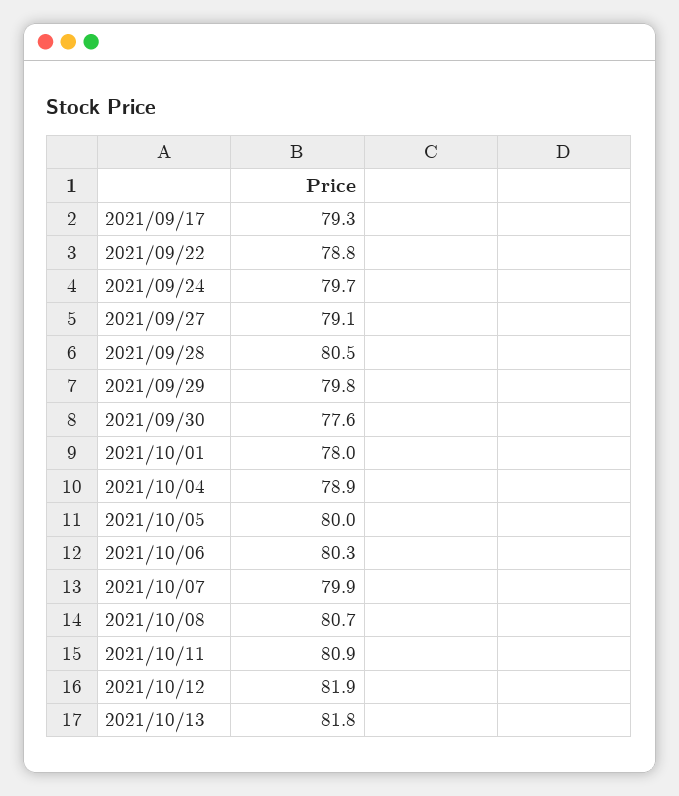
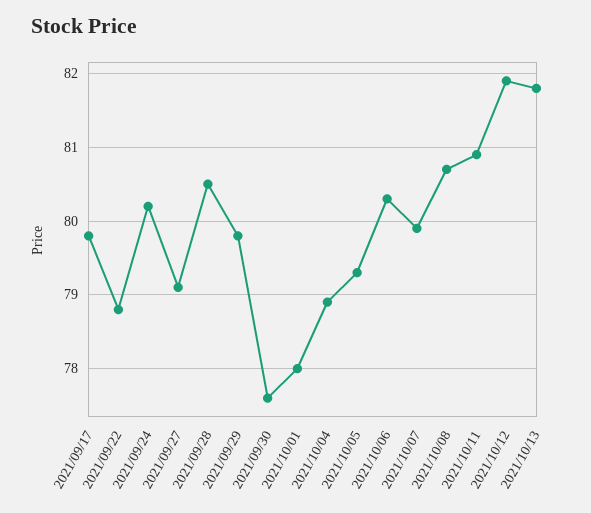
  {
-   "2021/09/17": 79.3,
+   "2021/09/17": 79.8,
    "2021/09/22": 78.8,
-   "2021/09/24": 79.7,
+   "2021/09/24": 80.2,
    "2021/09/27": 79.1,
    "2021/09/28": 80.5,
    "2021/09/29": 79.8,
    "2021/09/30": 77.6,
    "2021/10/01": 78,
    "2021/10/04": 78.9,
-   "2021/10/05": 80,
+   "2021/10/05": 79.3,
    "2021/10/06": 80.3,
    "2021/10/07": 79.9,
    "2021/10/08": 80.7,
    "2021/10/11": 80.9,
    "2021/10/12": 81.9,
    "2021/10/13": 81.8
  }

